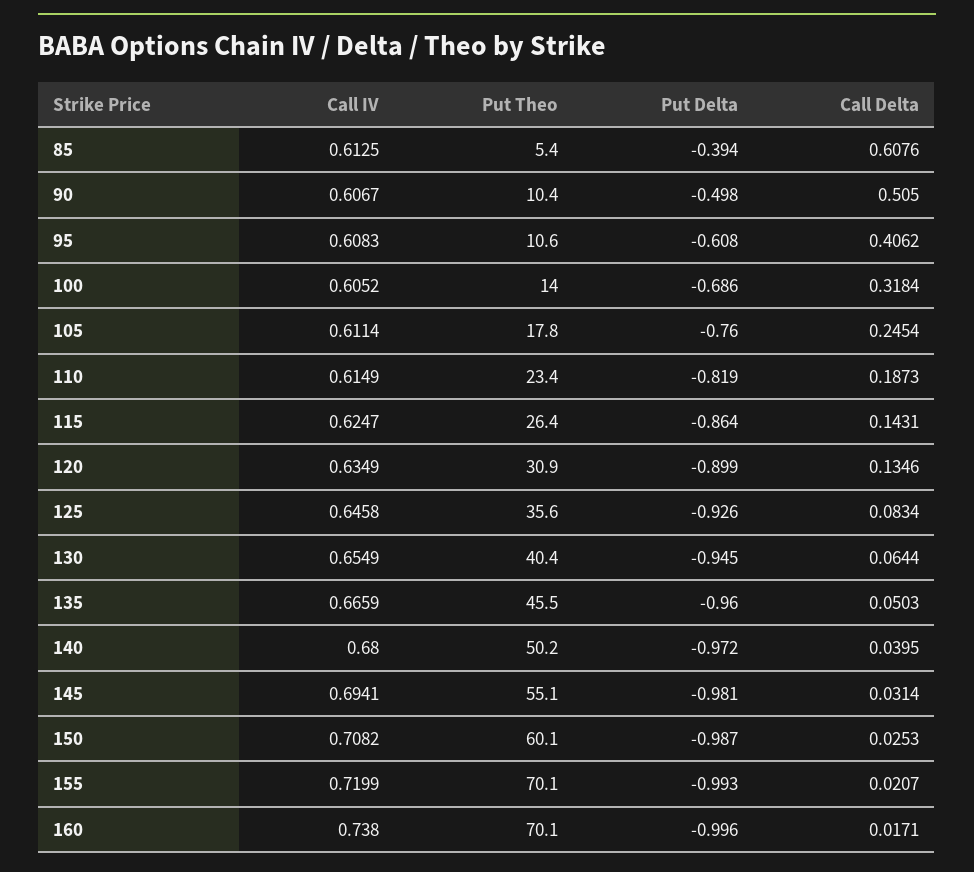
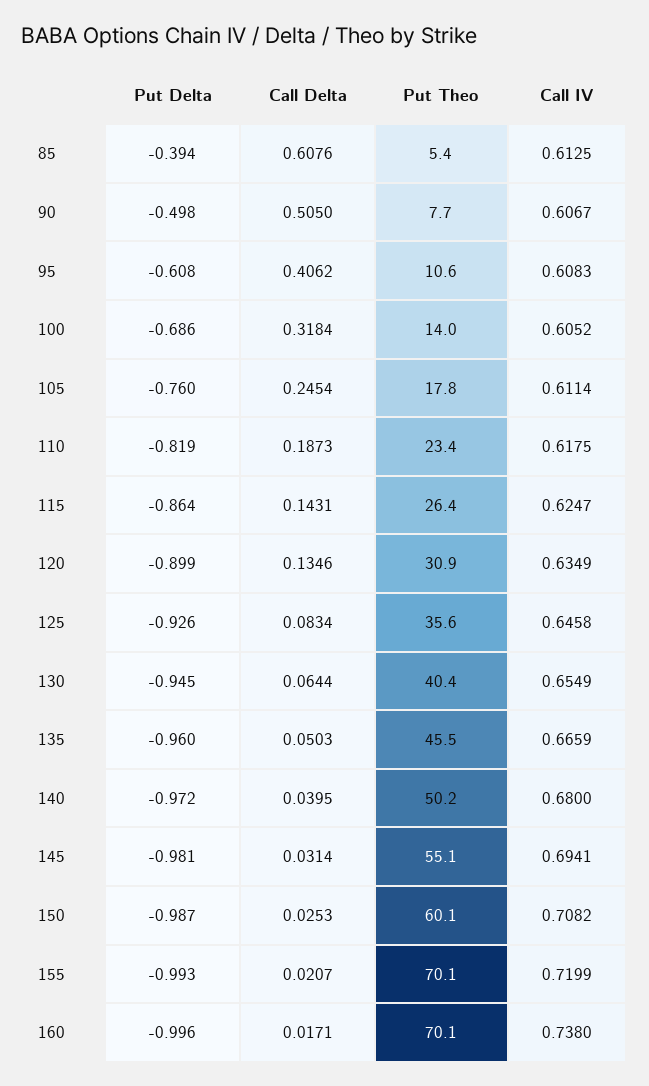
  {
    "Call IV": {
      "85": 0.6125,
      "90": 0.6067,
      "95": 0.6083,
      "100": 0.6052,
      "105": 0.6114,
-     "110": 0.6149,
+     "110": 0.6175,
      "115": 0.6247,
      "120": 0.6349,
      "125": 0.6458,
      "130": 0.6549,
      "135": 0.6659,
      "140": 0.68,
      "145": 0.6941,
      "150": 0.7082,
      "155": 0.7199,
      "160": 0.738
    },
    "Put Theo": {
      "85": 5.4,
-     "90": 10.4,
+     "90": 7.7,
      "95": 10.6,
      "100": 14,
      "105": 17.8,
      "110": 23.4,
      "115": 26.4,
      "120": 30.9,
      "125": 35.6,
      "130": 40.4,
      "135": 45.5,
      "140": 50.2,
      "145": 55.1,
      "150": 60.1,
      "155": 70.1,
      "160": 70.1
    },
    "Put Delta": {
      "85": -0.394,
      "90": -0.498,
      "95": -0.608,
      "100": -0.686,
      "105": -0.76,
      "110": -0.819,
      "115": -0.864,
      "120": -0.899,
      "125": -0.926,
      "130": -0.945,
      "135": -0.96,
      "140": -0.972,
      "145": -0.981,
      "150": -0.987,
      "155": -0.993,
      "160": -0.996
    },
    "Call Delta": {
      "85": 0.6076,
      "90": 0.505,
      "95": 0.4062,
      "100": 0.3184,
      "105": 0.2454,
      "110": 0.1873,
      "115": 0.1431,
      "120": 0.1346,
      "125": 0.0834,
      "130": 0.0644,
      "135": 0.0503,
      "140": 0.0395,
      "145": 0.0314,
      "150": 0.0253,
      "155": 0.0207,
      "160": 0.0171
    }
  }

